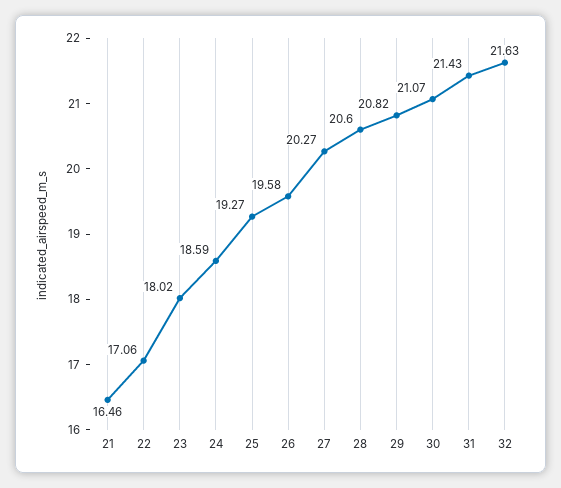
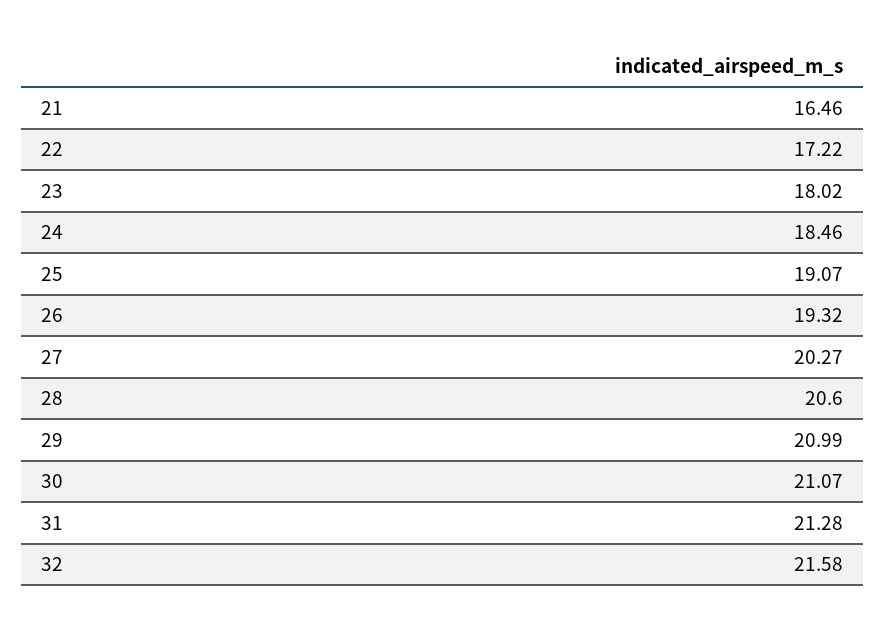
  {
    "21": 16.46,
-   "22": 17.06,
+   "22": 17.22,
    "23": 18.02,
-   "24": 18.59,
+   "24": 18.46,
-   "25": 19.27,
+   "25": 19.07,
-   "26": 19.58,
+   "26": 19.32,
    "27": 20.27,
    "28": 20.6,
-   "29": 20.82,
+   "29": 20.99,
    "30": 21.07,
-   "31": 21.43,
+   "31": 21.28,
-   "32": 21.63
+   "32": 21.58
  }

